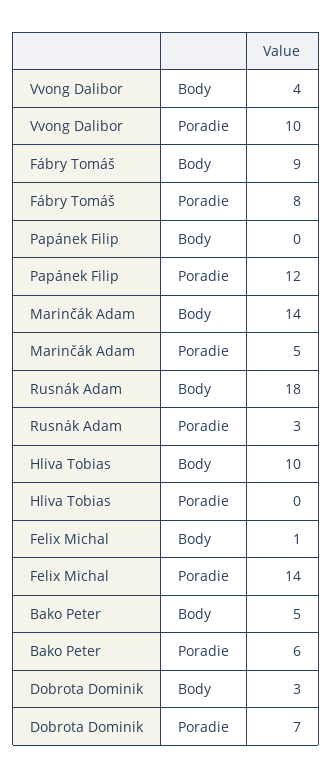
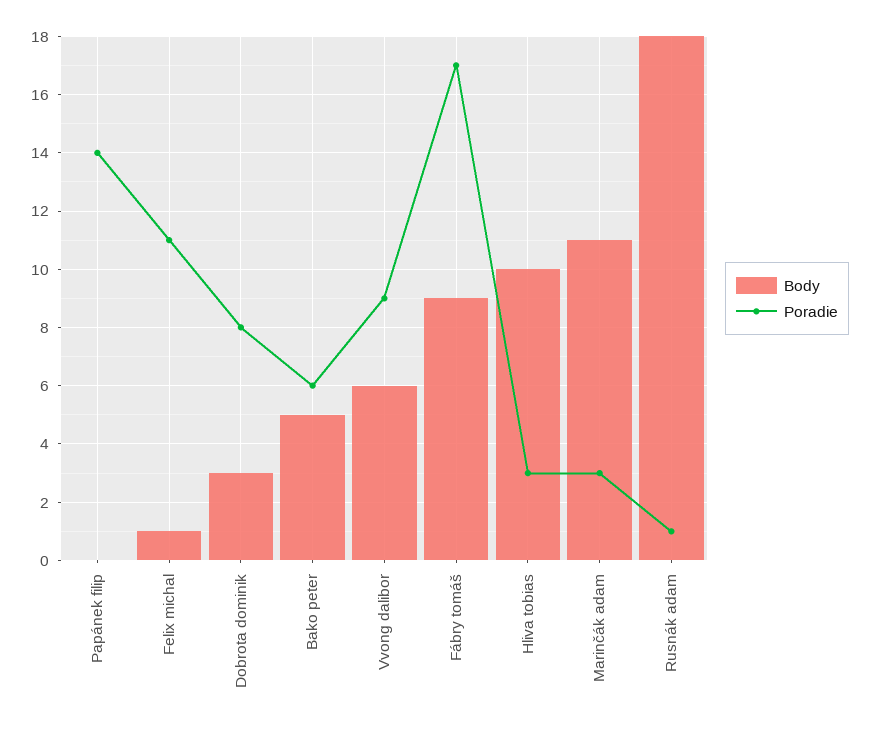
  {
    "Body": {
-     "Vvong Dalibor": 4,
+     "Vvong Dalibor": 6,
      "Fábry Tomáš": 9,
      "Papánek Filip": 0,
-     "Marinčák Adam": 14,
+     "Marinčák Adam": 11,
      "Rusnák Adam": 18,
      "Hliva Tobias": 10,
      "Felix Michal": 1,
      "Bako Peter": 5,
      "Dobrota Dominik": 3
    },
    "Poradie": {
-     "Vvong Dalibor": 10,
+     "Vvong Dalibor": 9,
-     "Fábry Tomáš": 8,
+     "Fábry Tomáš": 17,
-     "Papánek Filip": 12,
+     "Papánek Filip": 14,
-     "Marinčák Adam": 5,
+     "Marinčák Adam": 3,
-     "Rusnák Adam": 3,
+     "Rusnák Adam": 1,
-     "Hliva Tobias": 0,
+     "Hliva Tobias": 3,
-     "Felix Michal": 14,
+     "Felix Michal": 11,
      "Bako Peter": 6,
-     "Dobrota Dominik": 7
+     "Dobrota Dominik": 8
    }
  }

